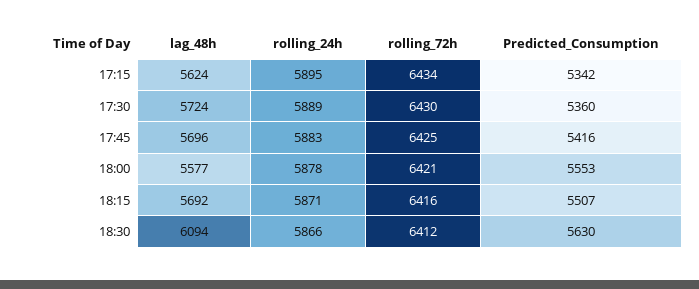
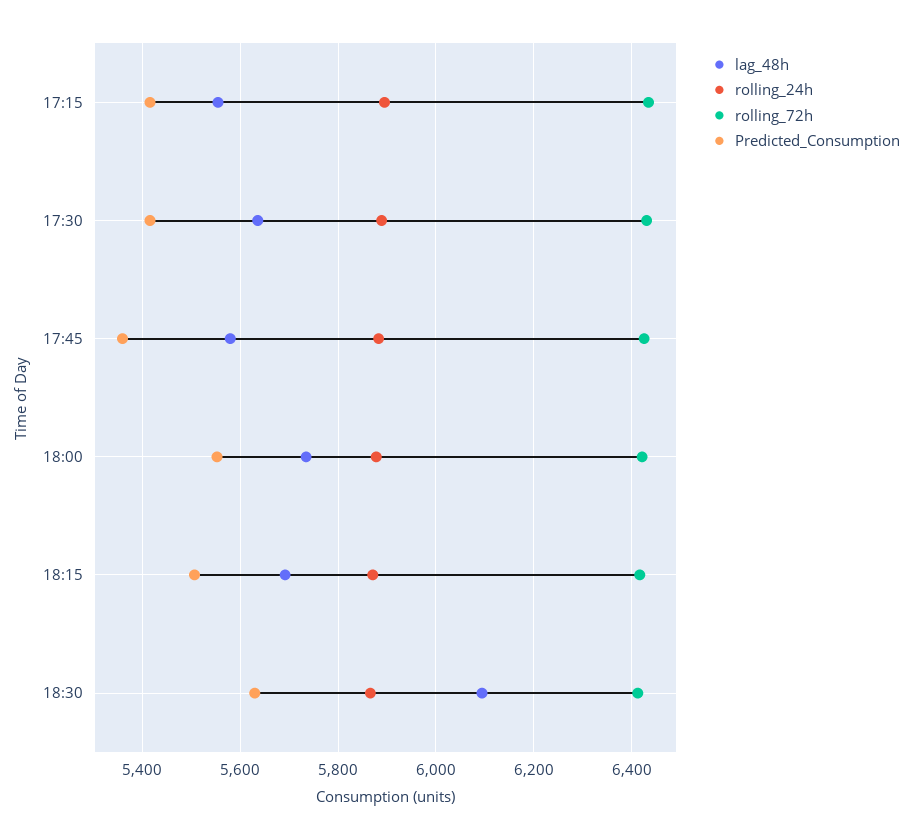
  {
    "lag_48h": {
-     "17:15": 5624,
+     "17:15": 5560,
-     "17:30": 5724,
+     "17:30": 5640,
-     "17:45": 5696,
+     "17:45": 5580,
-     "18:00": 5577,
+     "18:00": 5740,
      "18:15": 5692,
      "18:30": 6094
    },
    "rolling_24h": {
      "17:15": 5895,
      "17:30": 5889,
      "17:45": 5883,
      "18:00": 5878,
      "18:15": 5871,
      "18:30": 5866
    },
    "rolling_72h": {
      "17:15": 6434,
      "17:30": 6430,
      "17:45": 6425,
      "18:00": 6421,
      "18:15": 6416,
      "18:30": 6412
    },
    "Predicted_Consumption": {
-     "17:15": 5342,
+     "17:15": 5420,
-     "17:30": 5360,
+     "17:30": 5420,
-     "17:45": 5416,
+     "17:45": 5360,
      "18:00": 5553,
      "18:15": 5507,
      "18:30": 5630
    }
  }

